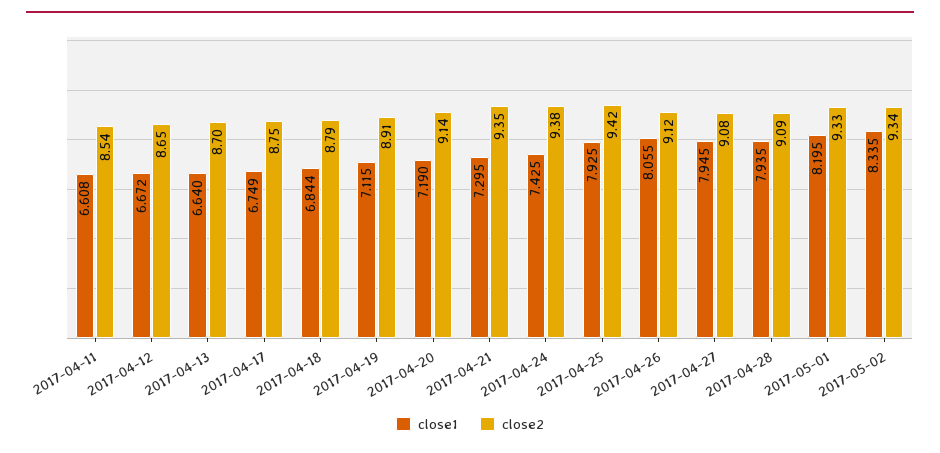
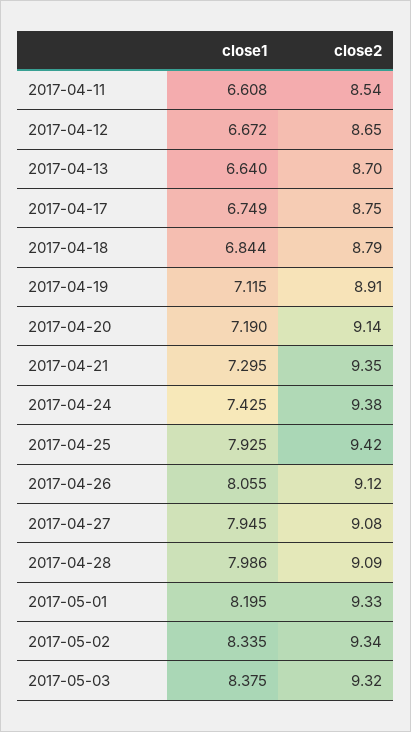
  {
    "close1": {
      "2017-04-11": 6.608,
      "2017-04-12": 6.672,
      "2017-04-13": 6.64,
      "2017-04-17": 6.749,
      "2017-04-18": 6.844,
      "2017-04-19": 7.115,
      "2017-04-20": 7.19,
      "2017-04-21": 7.295,
      "2017-04-24": 7.425,
      "2017-04-25": 7.925,
      "2017-04-26": 8.055,
      "2017-04-27": 7.945,
-     "2017-04-28": 7.935,
+     "2017-04-28": 7.986,
      "2017-05-01": 8.195,
-     "2017-05-02": 8.335
+     "2017-05-02": 8.335,
+     "2017-05-03": 8.375
    },
    "close2": {
      "2017-04-11": 8.54,
      "2017-04-12": 8.65,
      "2017-04-13": 8.7,
      "2017-04-17": 8.75,
      "2017-04-18": 8.79,
      "2017-04-19": 8.91,
      "2017-04-20": 9.14,
      "2017-04-21": 9.35,
      "2017-04-24": 9.38,
      "2017-04-25": 9.42,
      "2017-04-26": 9.12,
      "2017-04-27": 9.08,
      "2017-04-28": 9.09,
      "2017-05-01": 9.33,
-     "2017-05-02": 9.34
+     "2017-05-02": 9.34,
+     "2017-05-03": 9.32
    }
  }

